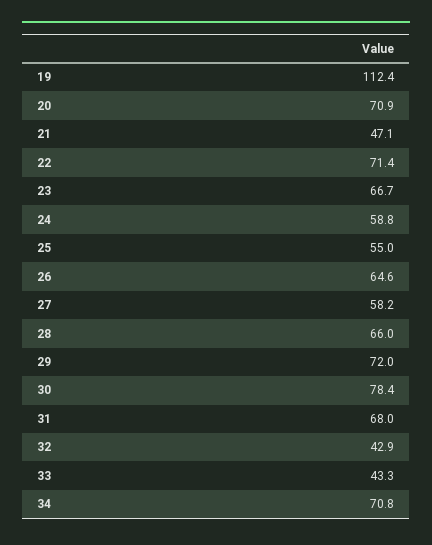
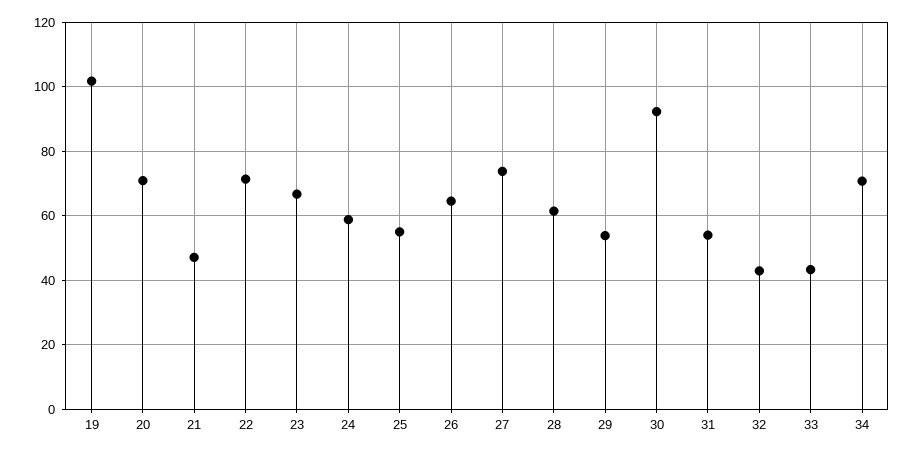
  {
-   "19": 112.4,
+   "19": 102,
    "20": 70.9,
    "21": 47.1,
    "22": 71.4,
    "23": 66.7,
    "24": 58.8,
    "25": 55,
    "26": 64.6,
-   "27": 58.2,
+   "27": 74,
-   "28": 66,
+   "28": 62,
-   "29": 72,
+   "29": 54,
-   "30": 78.4,
+   "30": 92,
-   "31": 68,
+   "31": 54,
    "32": 42.9,
    "33": 43.3,
    "34": 70.8
  }

